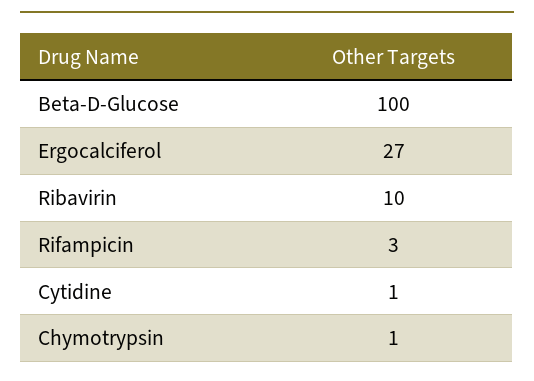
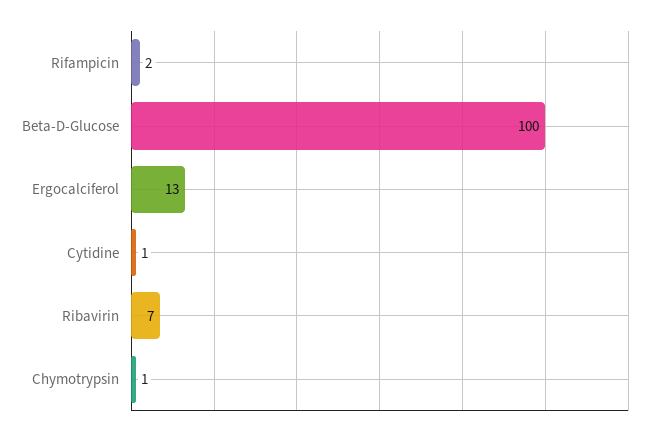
  {
    "Beta-D-Glucose": 100,
-   "Ergocalciferol": 27,
+   "Ergocalciferol": 13,
-   "Ribavirin": 10,
+   "Ribavirin": 7,
-   "Rifampicin": 3,
+   "Rifampicin": 2,
    "Cytidine": 1,
    "Chymotrypsin": 1
  }

